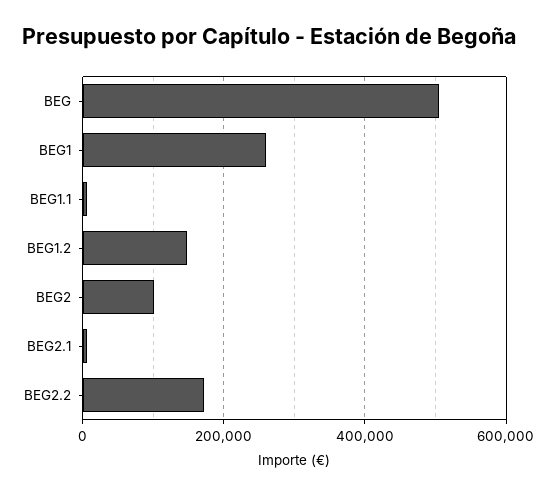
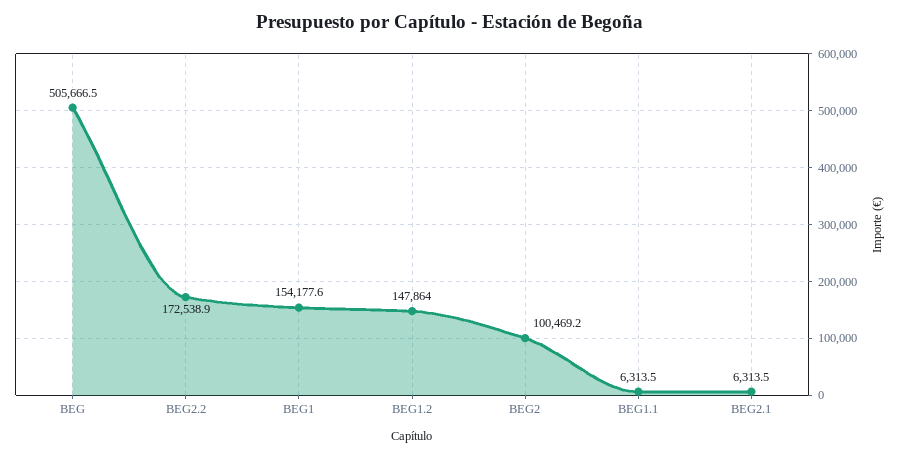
  {
    "BEG": 505666.5,
-   "BEG1": 260000,
+   "BEG1": 154177.6,
    "BEG1.1": 6313.5,
    "BEG1.2": 147864,
    "BEG2": 100469.2,
    "BEG2.1": 6313.5,
    "BEG2.2": 172538.9
  }

